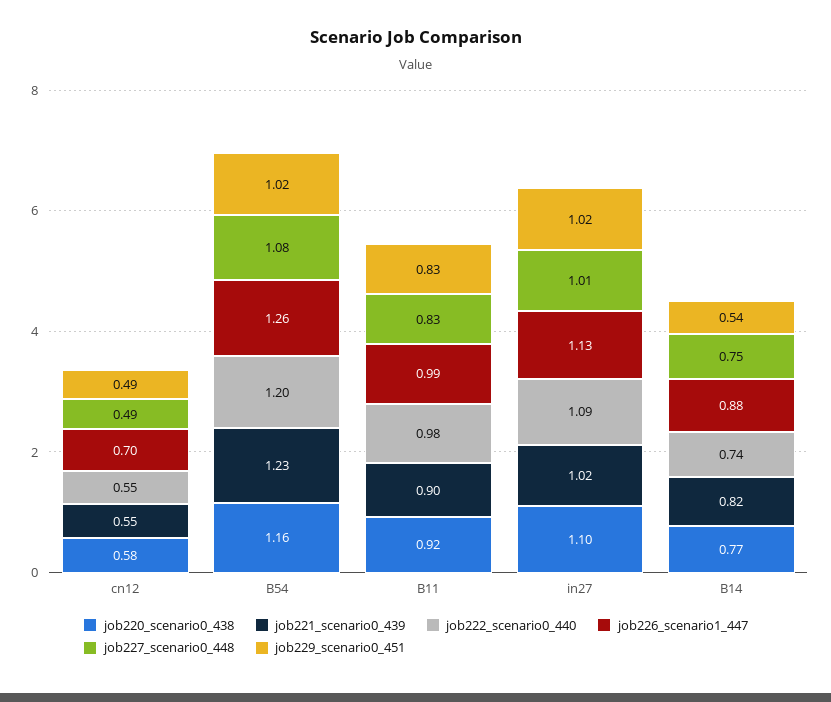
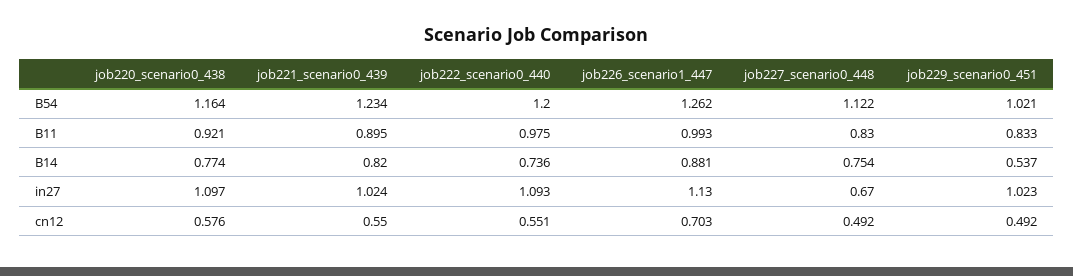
  {
    "job220_scenario0_438": {
      "cn12": 0.576,
      "B54": 1.164,
      "B11": 0.921,
      "in27": 1.097,
      "B14": 0.774
    },
    "job221_scenario0_439": {
      "cn12": 0.55,
      "B54": 1.234,
      "B11": 0.895,
      "in27": 1.024,
      "B14": 0.82
    },
    "job222_scenario0_440": {
      "cn12": 0.551,
      "B54": 1.2,
      "B11": 0.975,
      "in27": 1.093,
      "B14": 0.736
    },
    "job226_scenario1_447": {
      "cn12": 0.703,
      "B54": 1.262,
      "B11": 0.993,
      "in27": 1.13,
      "B14": 0.881
    },
    "job227_scenario0_448": {
      "cn12": 0.492,
-     "B54": 1.08,
+     "B54": 1.122,
      "B11": 0.83,
-     "in27": 1.01,
+     "in27": 0.67,
      "B14": 0.754
    },
    "job229_scenario0_451": {
      "cn12": 0.492,
      "B54": 1.021,
      "B11": 0.833,
      "in27": 1.023,
      "B14": 0.537
    }
  }

